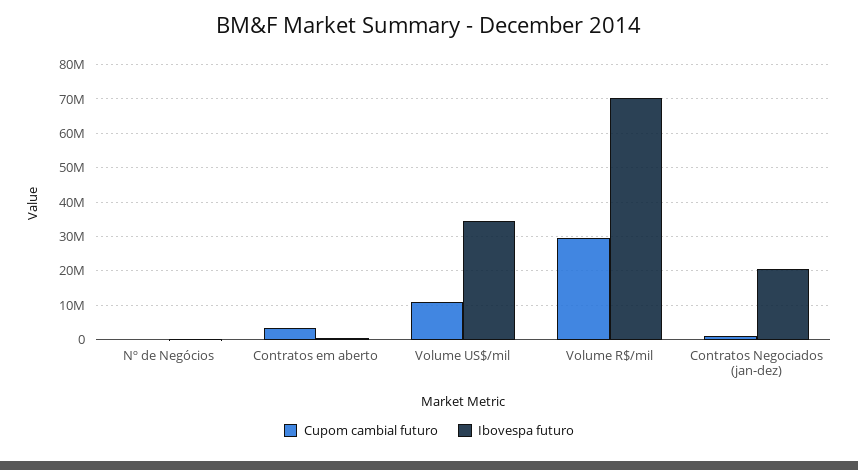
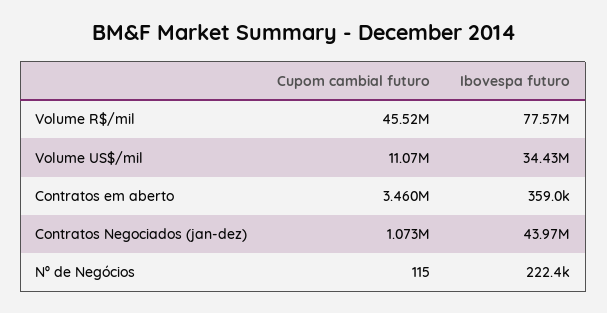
  {
    "Cupom cambial futuro": {
      "Nº de Negócios": 115,
      "Contratos em aberto": 3460000,
      "Volume US$/mil": 11070000,
-     "Volume R$/mil": 30000000,
+     "Volume R$/mil": 45520000,
      "Contratos Negociados (jan-dez)": 1073000
    },
    "Ibovespa futuro": {
      "Nº de Negócios": 222400,
      "Contratos em aberto": 359000,
      "Volume US$/mil": 34430000,
-     "Volume R$/mil": 70000000,
+     "Volume R$/mil": 77570000,
-     "Contratos Negociados (jan-dez)": 20000000
+     "Contratos Negociados (jan-dez)": 43970000
    }
  }

